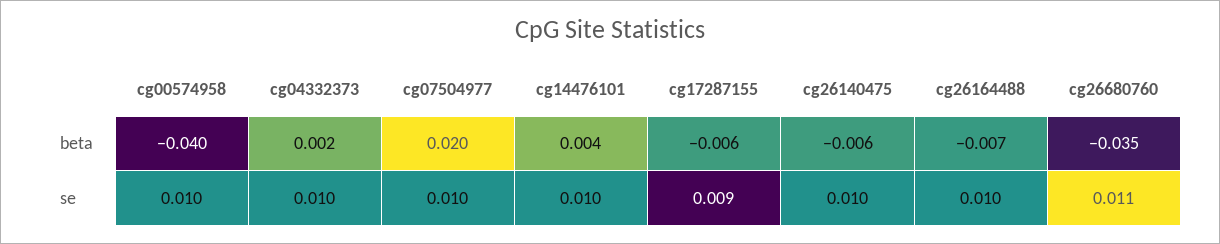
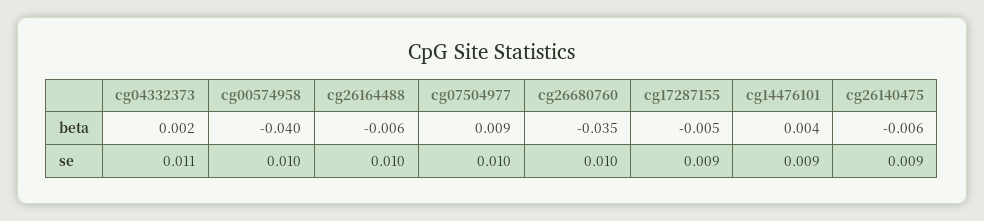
  {
    "cg00574958": {
      "beta": -0.04,
      "se": 0.01
    },
    "cg04332373": {
      "beta": 0.002,
-     "se": 0.01
+     "se": 0.011
    },
    "cg07504977": {
-     "beta": 0.02,
+     "beta": 0.009,
      "se": 0.01
    },
    "cg14476101": {
      "beta": 0.004,
-     "se": 0.01
+     "se": 0.009
    },
    "cg17287155": {
-     "beta": -0.006,
+     "beta": -0.005,
      "se": 0.009
    },
    "cg26140475": {
      "beta": -0.006,
-     "se": 0.01
+     "se": 0.009
    },
    "cg26164488": {
-     "beta": -0.007,
+     "beta": -0.006,
      "se": 0.01
    },
    "cg26680760": {
      "beta": -0.035,
-     "se": 0.011
+     "se": 0.01
    }
  }

